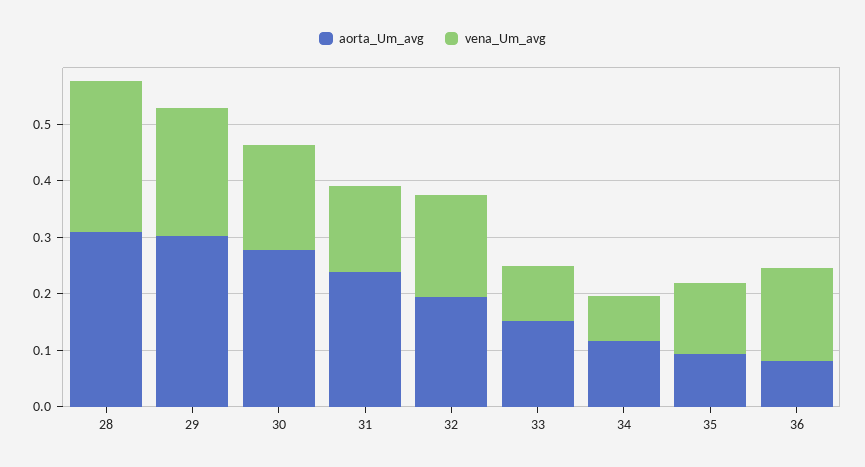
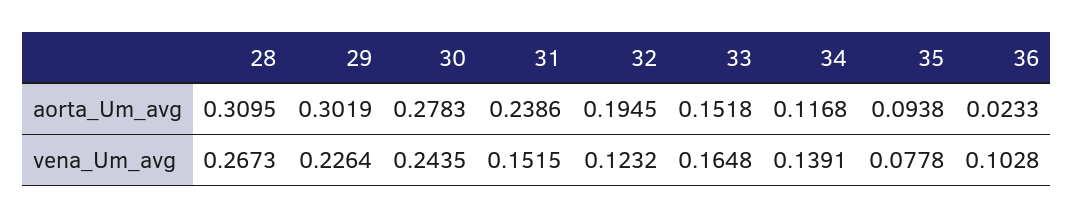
  {
    "aorta_Um_avg": {
      "28": 0.3095,
      "29": 0.3019,
      "30": 0.2783,
      "31": 0.2386,
      "32": 0.1945,
      "33": 0.1518,
      "34": 0.1168,
      "35": 0.0938,
-     "36": 0.08
+     "36": 0.0233
    },
    "vena_Um_avg": {
      "28": 0.2673,
      "29": 0.2264,
-     "30": 0.18,
+     "30": 0.2435,
      "31": 0.1515,
-     "32": 0.18,
+     "32": 0.1232,
-     "33": 0.1,
+     "33": 0.1648,
-     "34": 0.08,
+     "34": 0.1391,
-     "35": 0.12,
+     "35": 0.0778,
-     "36": 0.16
+     "36": 0.1028
    }
  }

